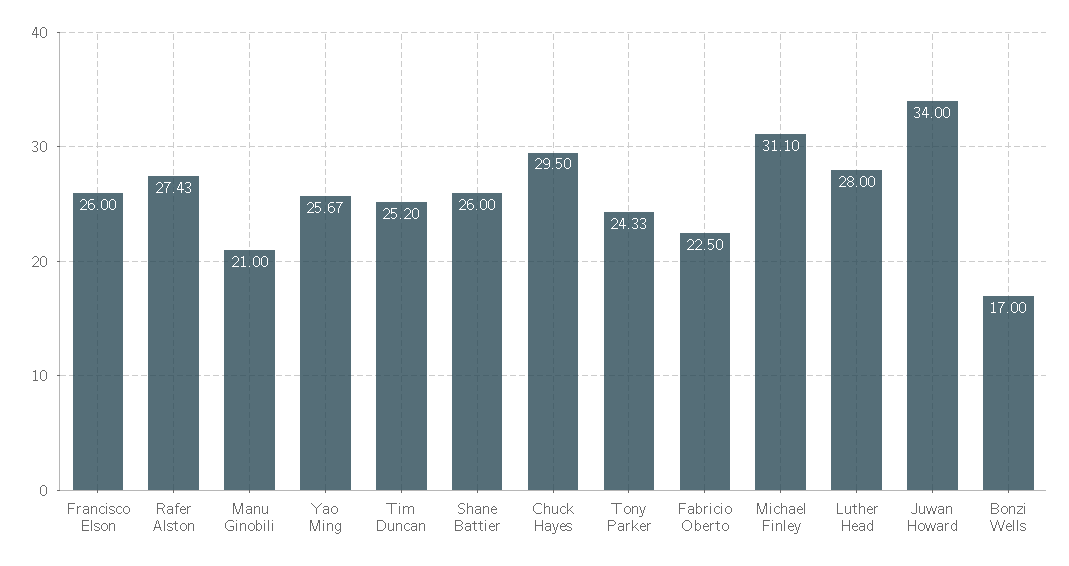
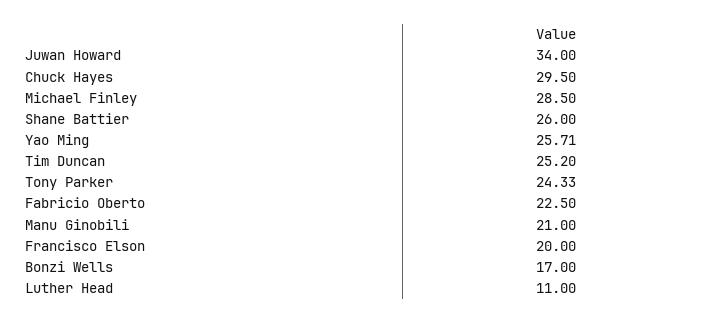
  {
-   "Francisco Elson": 26,
+   "Francisco Elson": 20,
-   "Rafer Alston": 27.43,
    "Manu Ginobili": 21,
-   "Yao Ming": 25.67,
+   "Yao Ming": 25.71,
    "Tim Duncan": 25.2,
    "Shane Battier": 26,
    "Chuck Hayes": 29.5,
    "Tony Parker": 24.33,
    "Fabricio Oberto": 22.5,
-   "Michael Finley": 31.1,
+   "Michael Finley": 28.5,
-   "Luther Head": 28,
+   "Luther Head": 11,
    "Juwan Howard": 34,
    "Bonzi Wells": 17
  }

